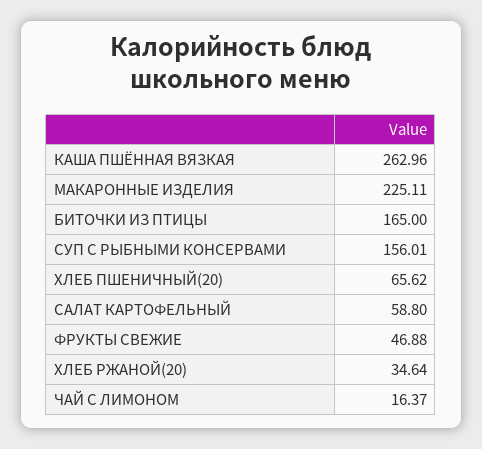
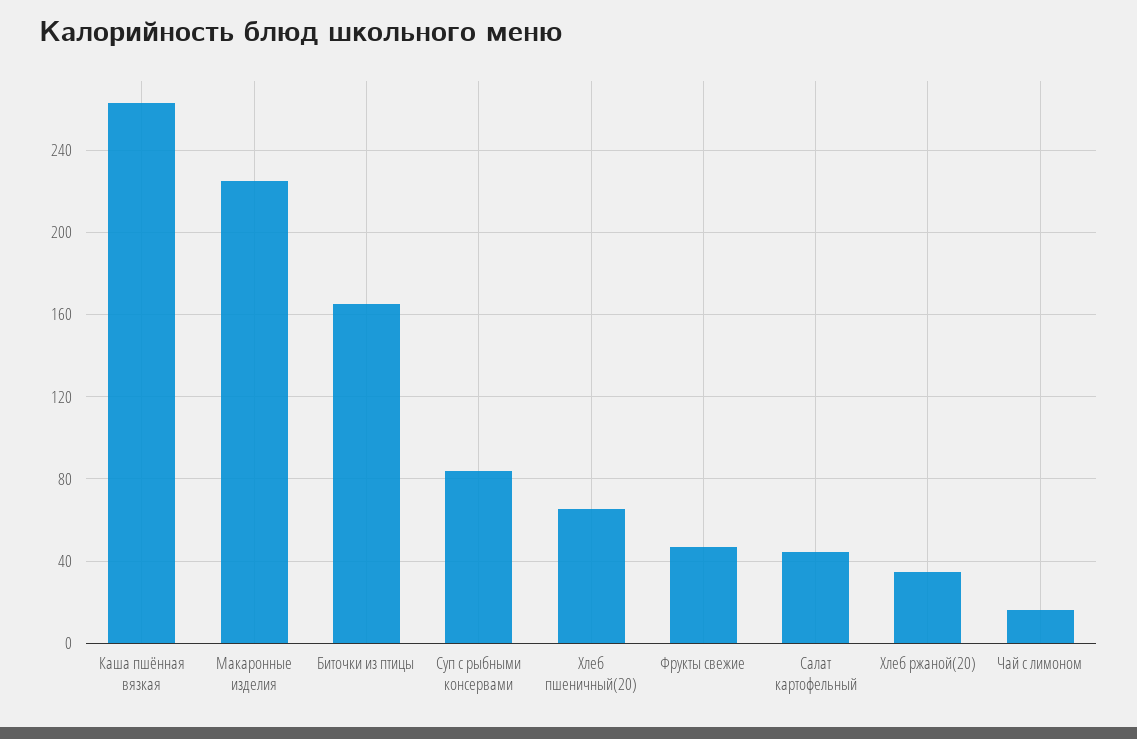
  {
    "КАША ПШЁННАЯ ВЯЗКАЯ": 262.96,
    "МАКАРОННЫЕ ИЗДЕЛИЯ": 225.11,
    "БИТОЧКИ ИЗ ПТИЦЫ": 165,
-   "СУП С РЫБНЫМИ КОНСЕРВАМИ": 156.01,
+   "СУП С РЫБНЫМИ КОНСЕРВАМИ": 85,
    "ХЛЕБ ПШЕНИЧНЫЙ(20)": 65.62,
-   "САЛАТ КАРТОФЕЛЬНЫЙ": 58.8,
+   "САЛАТ КАРТОФЕЛЬНЫЙ": 45,
    "ФРУКТЫ СВЕЖИЕ": 46.88,
    "ХЛЕБ РЖАНОЙ(20)": 34.64,
    "ЧАЙ С ЛИМОНОМ": 16.37
  }

